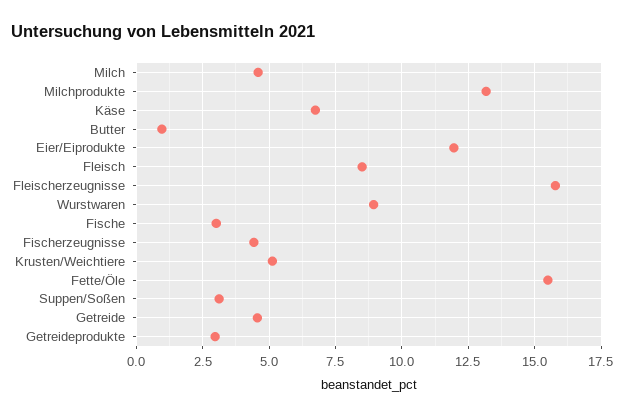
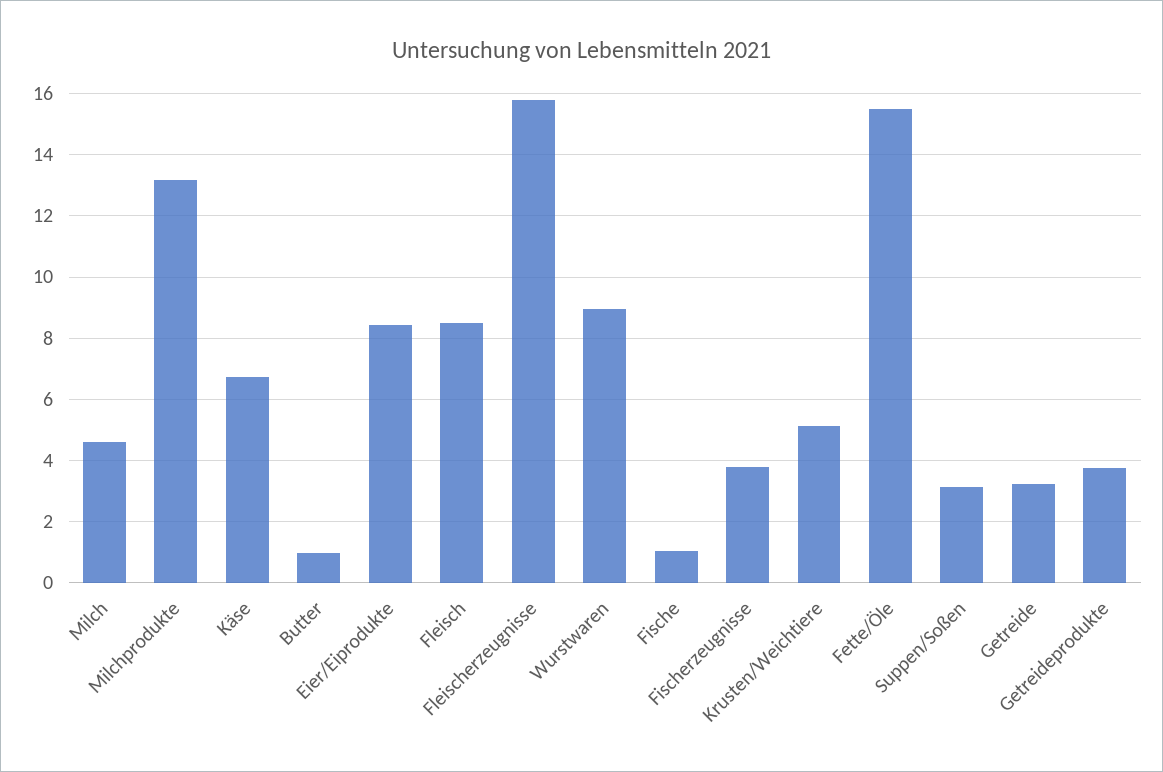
  {
    "Milch": 4.6,
    "Milchprodukte": 13.2,
    "Käse": 6.8,
    "Butter": 1,
-   "Eier/Eiprodukte": 12,
+   "Eier/Eiprodukte": 8.4,
    "Fleisch": 8.6,
    "Fleischerzeugnisse": 15.8,
    "Wurstwaren": 9,
-   "Fische": 3,
+   "Fische": 1,
-   "Fischerzeugnisse": 4.5,
+   "Fischerzeugnisse": 3.8,
    "Krusten/Weichtiere": 5.2,
    "Fette/Öle": 15.6,
    "Suppen/Soßen": 3.2,
-   "Getreide": 4.5,
+   "Getreide": 3.2,
-   "Getreideprodukte": 3
+   "Getreideprodukte": 3.8
  }

